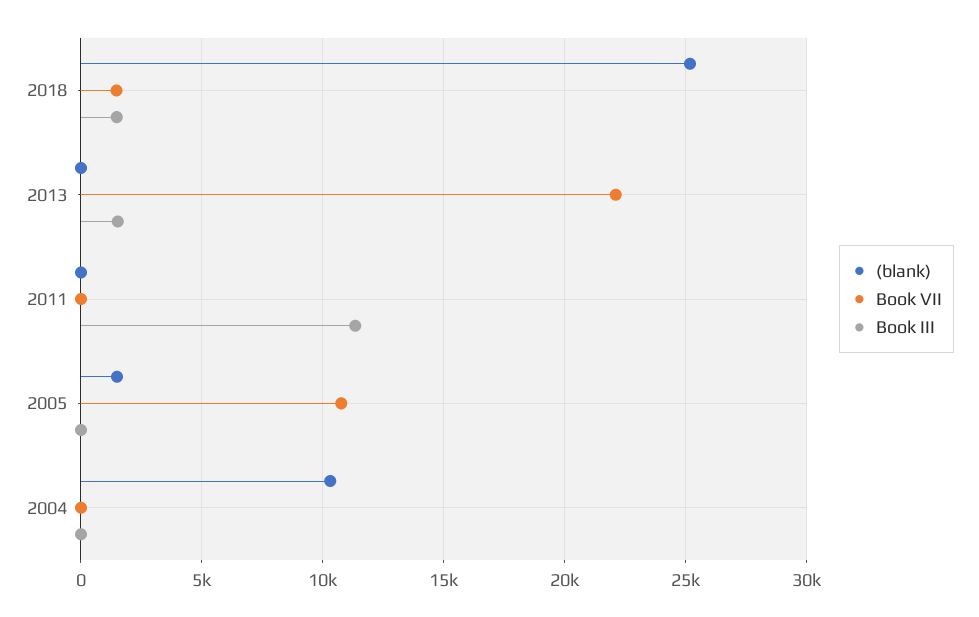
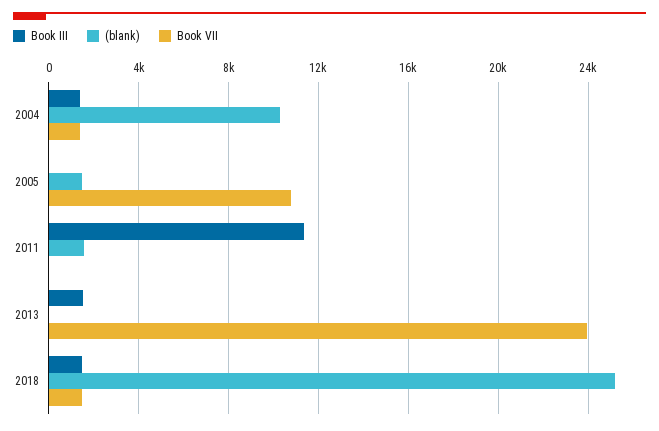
  {
    "(blank)": {
      "2018": 25000,
      "2013": 0,
-     "2011": 0,
+     "2011": 1500,
      "2005": 1500,
      "2004": 10500
    },
    "Book VII": {
      "2018": 1500,
-     "2013": 22000,
+     "2013": 24000,
      "2011": 0,
      "2005": 11000,
-     "2004": 0
+     "2004": 1500
    },
    "Book III": {
      "2018": 1500,
      "2013": 1500,
      "2011": 11500,
      "2005": 0,
-     "2004": 0
+     "2004": 1500
    }
  }

